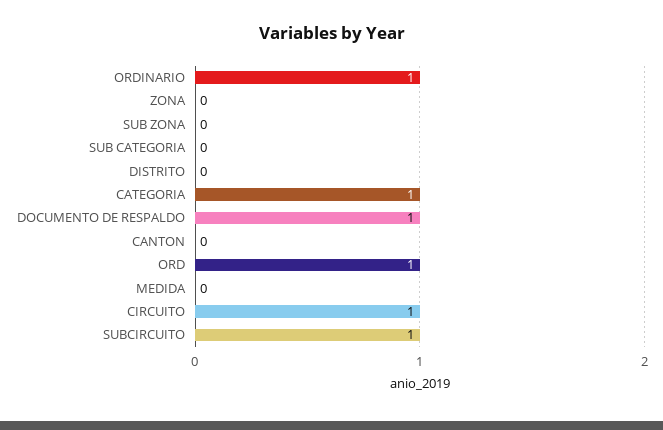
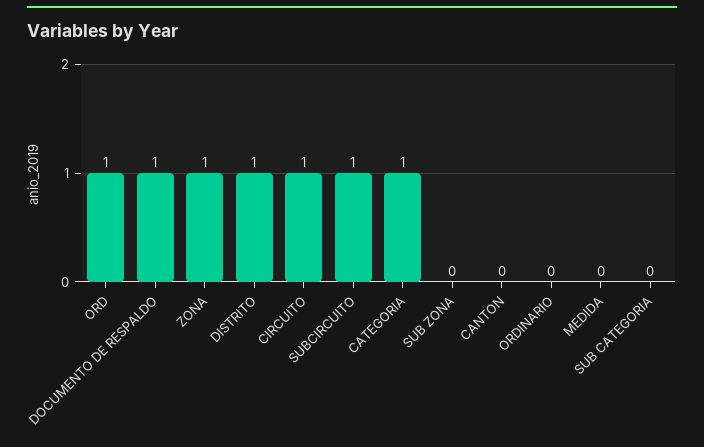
  {
-   "ORDINARIO": 1,
+   "ORDINARIO": 0,
-   "ZONA": 0,
+   "ZONA": 1,
    "SUB ZONA": 0,
    "SUB CATEGORIA": 0,
-   "DISTRITO": 0,
+   "DISTRITO": 1,
    "CATEGORIA": 1,
    "DOCUMENTO DE RESPALDO": 1,
    "CANTON": 0,
    "ORD": 1,
    "MEDIDA": 0,
    "CIRCUITO": 1,
    "SUBCIRCUITO": 1
  }

